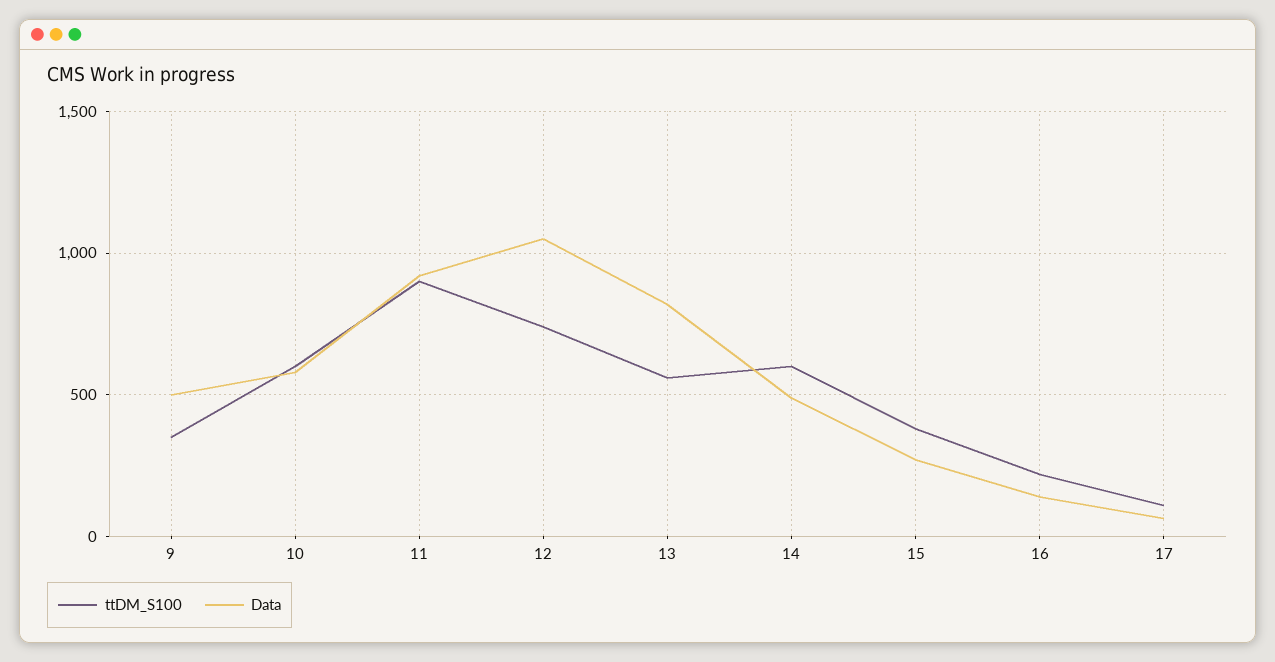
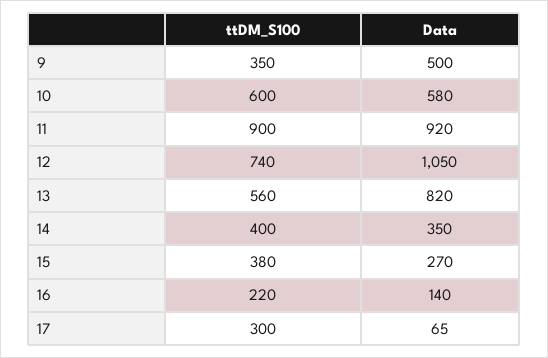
  {
    "ttDM_S100": {
      "9": 350,
      "10": 600,
      "11": 900,
      "12": 740,
      "13": 560,
-     "14": 600,
+     "14": 400,
      "15": 380,
      "16": 220,
-     "17": 100
+     "17": 300
    },
    "Data": {
      "9": 500,
      "10": 580,
      "11": 920,
      "12": 1050,
      "13": 820,
-     "14": 500,
+     "14": 350,
      "15": 270,
      "16": 140,
      "17": 65
    }
  }

